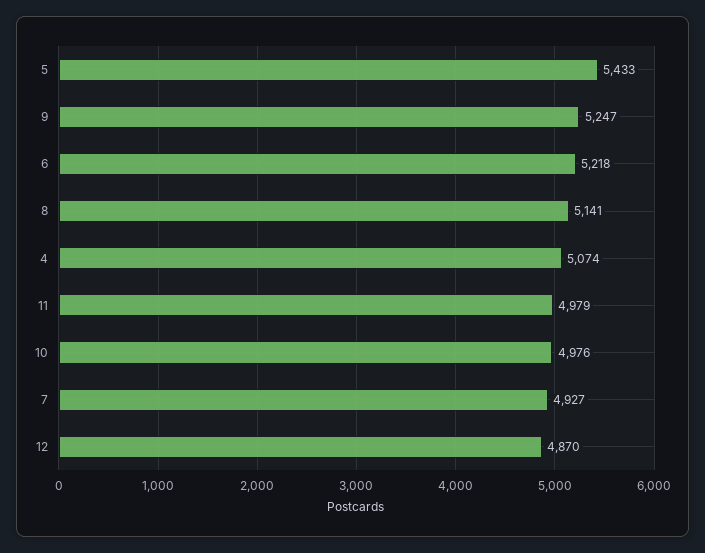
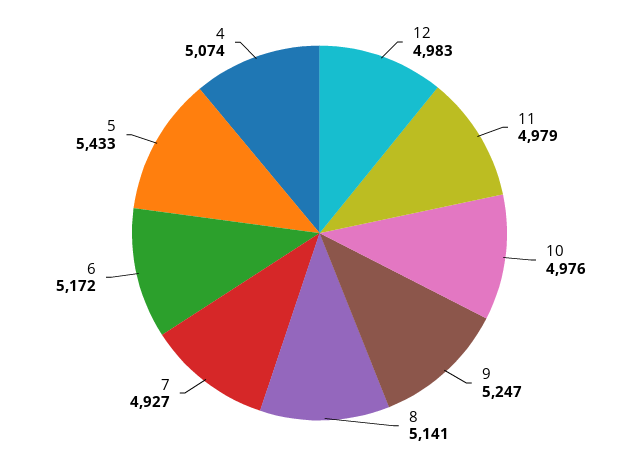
  {
    "5": 5433,
    "9": 5247,
-   "6": 5218,
+   "6": 5172,
    "8": 5141,
    "4": 5074,
    "11": 4979,
    "10": 4976,
    "7": 4927,
-   "12": 4870
+   "12": 4983
  }

